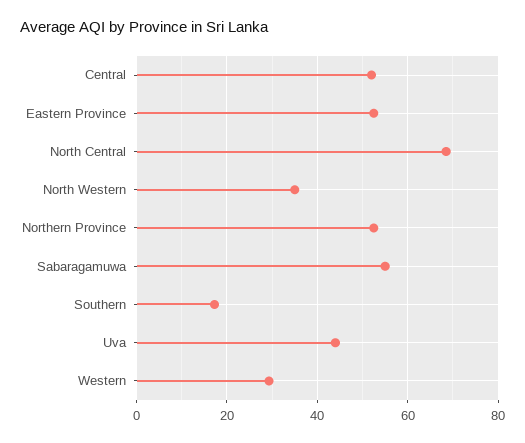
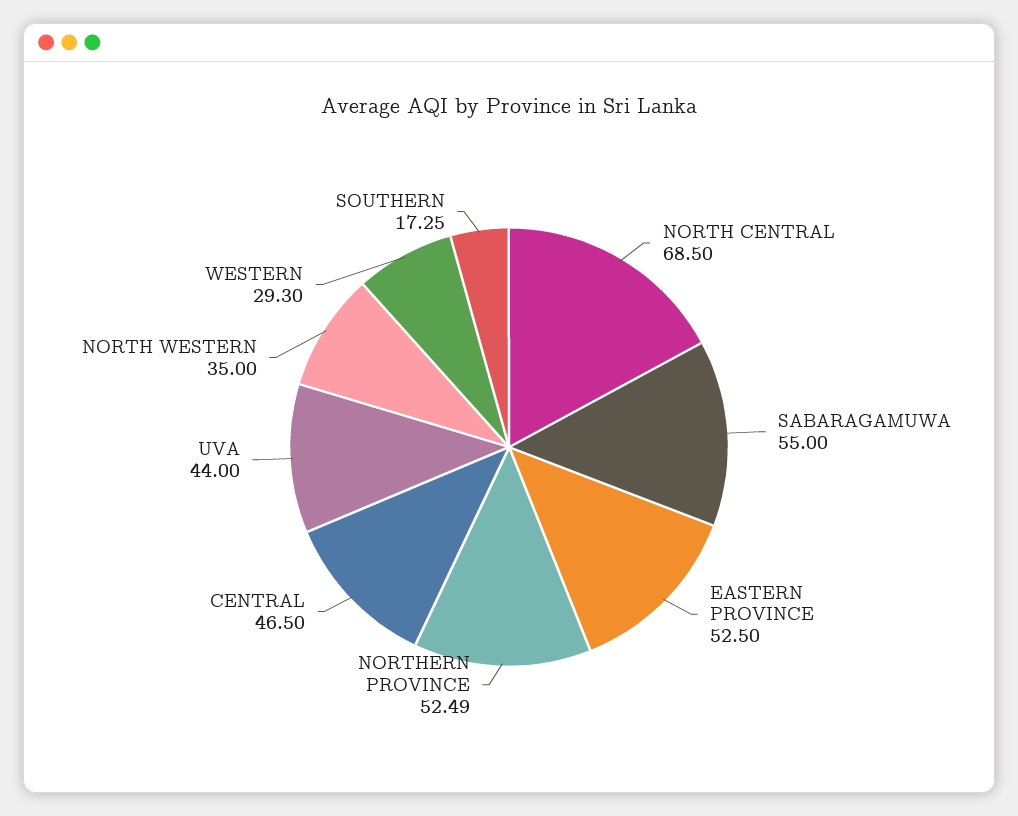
  {
-   "Central": 52,
+   "Central": 46.5,
    "Eastern Province": 52.5,
    "North Central": 68.5,
    "North Western": 35,
    "Northern Province": 52.49,
    "Sabaragamuwa": 55,
    "Southern": 17.25,
    "Uva": 44,
    "Western": 29.3
  }

